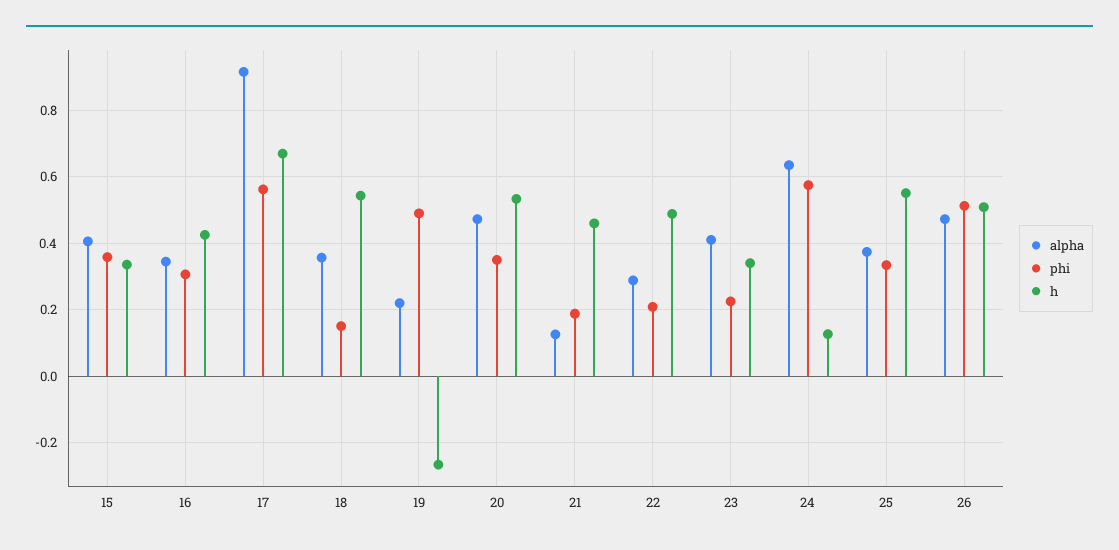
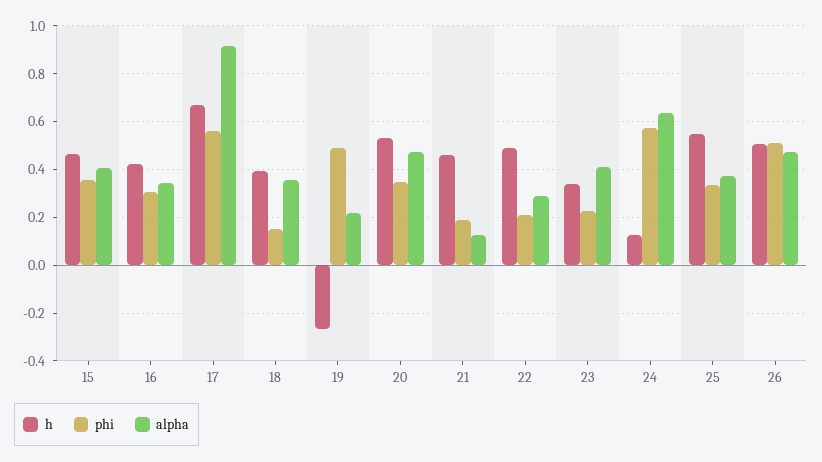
  {
    "alpha": {
      "15": 0.4,
      "16": 0.34,
      "17": 0.92,
      "18": 0.36,
      "19": 0.22,
      "20": 0.48,
      "21": 0.12,
      "22": 0.28,
      "23": 0.4,
      "24": 0.64,
      "25": 0.38,
      "26": 0.48
    },
    "phi": {
      "15": 0.36,
      "16": 0.3,
      "17": 0.56,
      "18": 0.16,
      "19": 0.48,
      "20": 0.34,
      "21": 0.18,
      "22": 0.2,
      "23": 0.22,
      "24": 0.58,
      "25": 0.34,
      "26": 0.52
    },
    "h": {
-     "15": 0.34,
+     "15": 0.45,
      "16": 0.42,
      "17": 0.66,
-     "18": 0.54,
+     "18": 0.4,
      "19": -0.26,
      "20": 0.54,
      "21": 0.46,
      "22": 0.48,
      "23": 0.34,
      "24": 0.12,
      "25": 0.56,
      "26": 0.5
    }
  }

